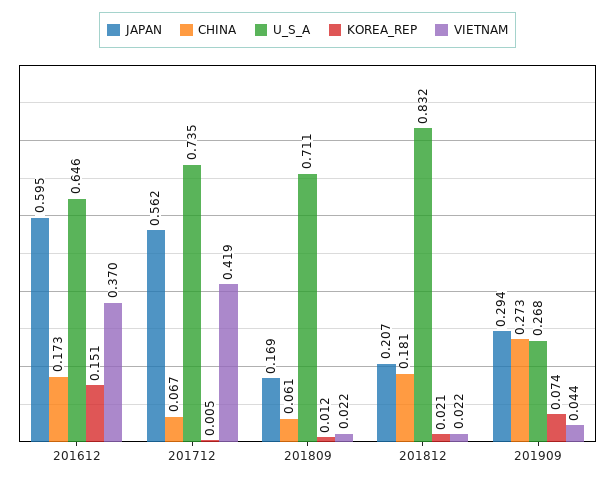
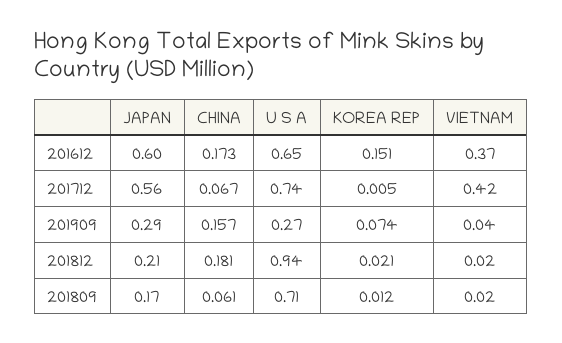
  {
    "JAPAN": {
      "201612": 0.595,
      "201712": 0.562,
      "201809": 0.169,
      "201812": 0.207,
      "201909": 0.294
    },
    "CHINA": {
      "201612": 0.173,
      "201712": 0.067,
      "201809": 0.061,
      "201812": 0.181,
-     "201909": 0.273
+     "201909": 0.157
    },
    "U_S_A": {
      "201612": 0.646,
      "201712": 0.735,
      "201809": 0.711,
-     "201812": 0.832,
+     "201812": 0.94,
      "201909": 0.268
    },
    "KOREA_REP": {
      "201612": 0.151,
      "201712": 0.005,
      "201809": 0.012,
      "201812": 0.021,
      "201909": 0.074
    },
    "VIETNAM": {
      "201612": 0.37,
      "201712": 0.419,
      "201809": 0.022,
      "201812": 0.022,
      "201909": 0.044
    }
  }

